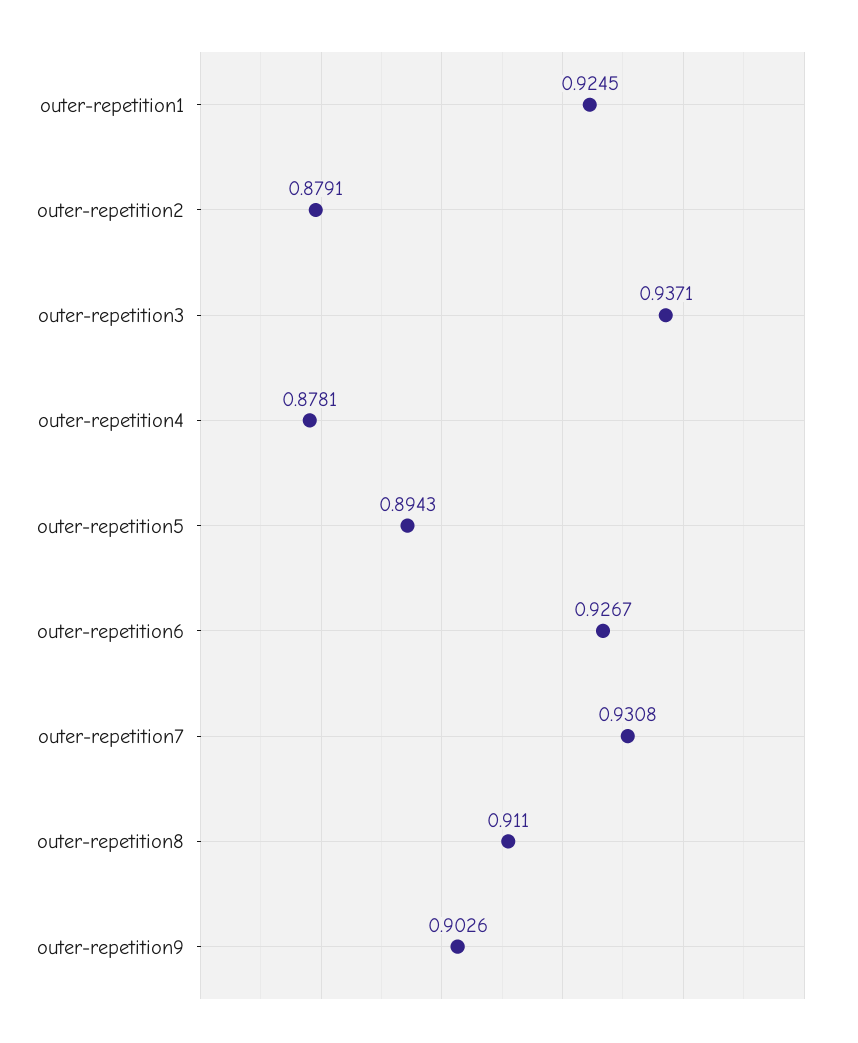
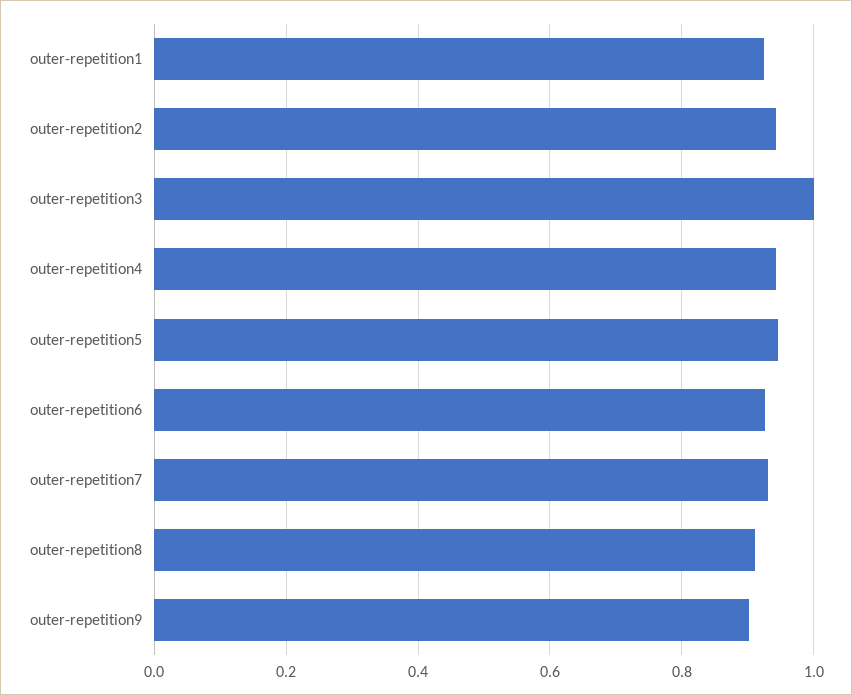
  {
    "outer-repetition1": 0.9245,
-   "outer-repetition2": 0.8791,
+   "outer-repetition2": 0.94,
-   "outer-repetition3": 0.9371,
+   "outer-repetition3": 1,
-   "outer-repetition4": 0.8781,
+   "outer-repetition4": 0.94,
-   "outer-repetition5": 0.8943,
+   "outer-repetition5": 0.94,
    "outer-repetition6": 0.9267,
    "outer-repetition7": 0.9308,
    "outer-repetition8": 0.911,
    "outer-repetition9": 0.9026
  }

